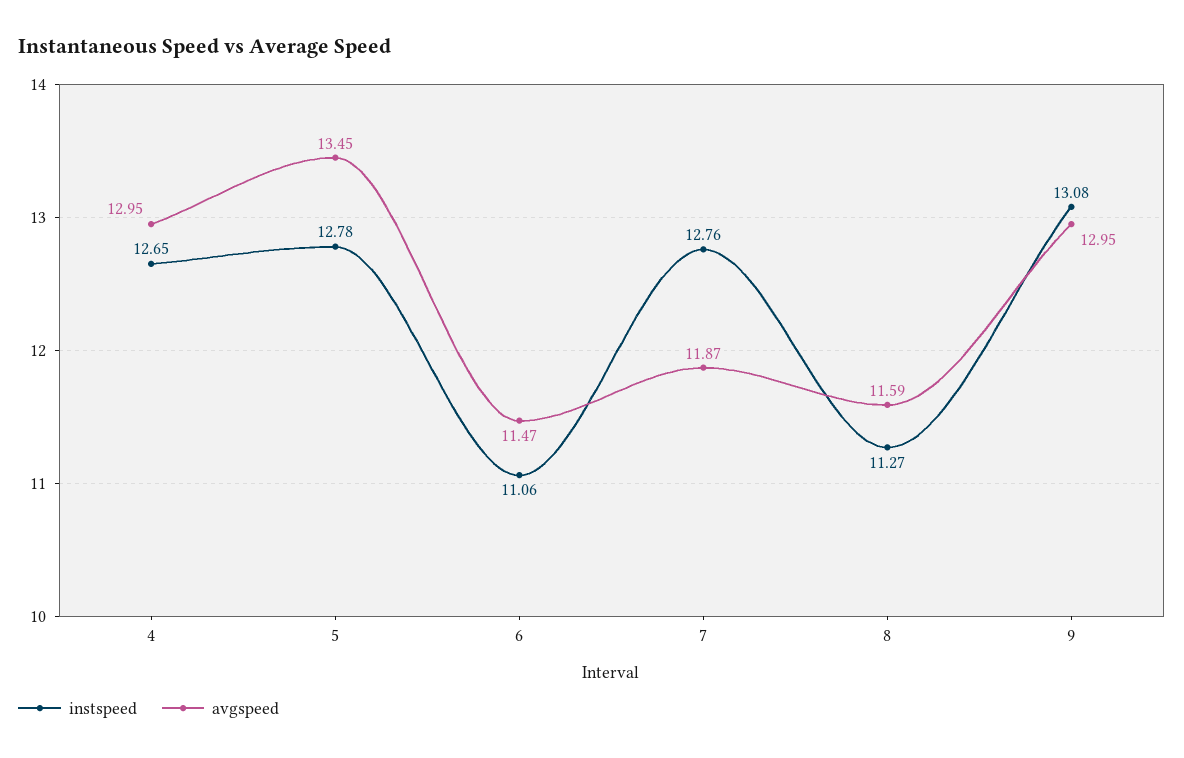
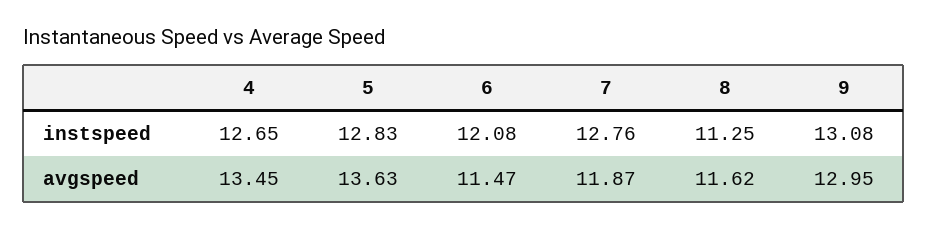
  {
    "instspeed": {
      "4": 12.65,
-     "5": 12.78,
+     "5": 12.83,
-     "6": 11.06,
+     "6": 12.08,
      "7": 12.76,
-     "8": 11.27,
+     "8": 11.25,
      "9": 13.08
    },
    "avgspeed": {
-     "4": 12.95,
+     "4": 13.45,
-     "5": 13.45,
+     "5": 13.63,
      "6": 11.47,
      "7": 11.87,
-     "8": 11.59,
+     "8": 11.62,
      "9": 12.95
    }
  }

